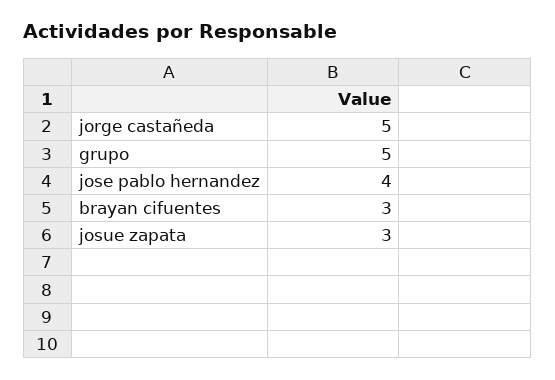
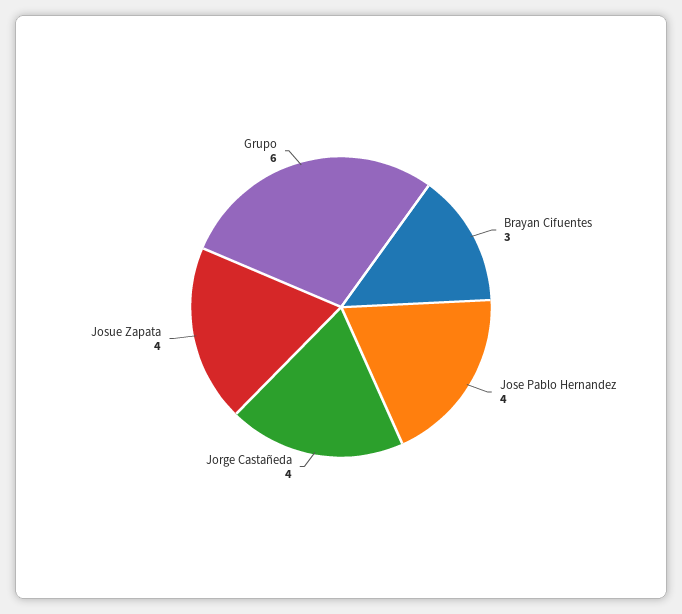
  {
-   "jorge castañeda": 5,
+   "jorge castañeda": 4,
-   "grupo": 5,
+   "grupo": 6,
    "jose pablo hernandez": 4,
    "brayan cifuentes": 3,
-   "josue zapata": 3
+   "josue zapata": 4
  }

